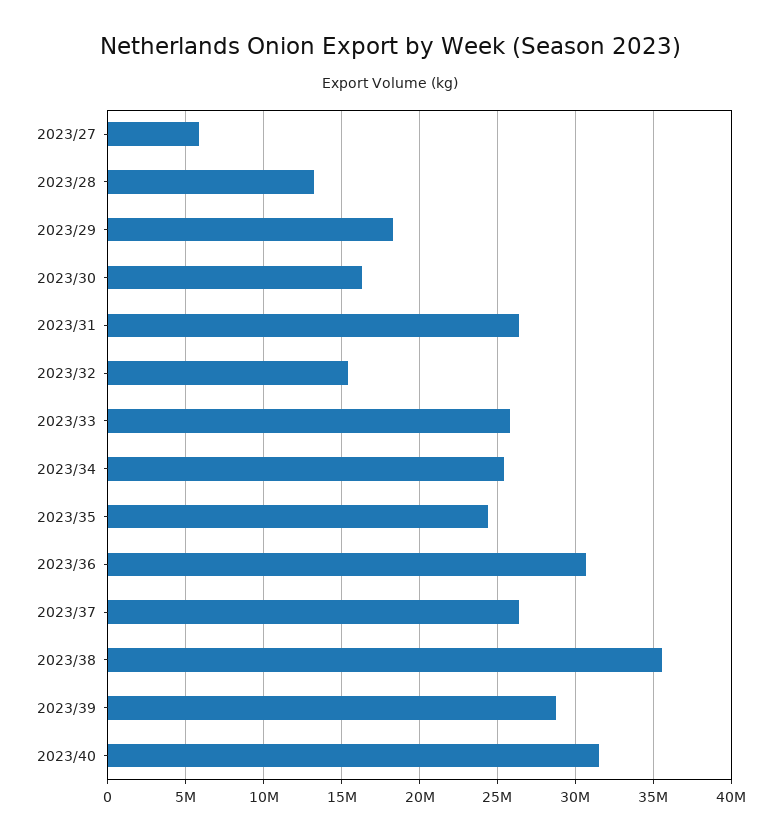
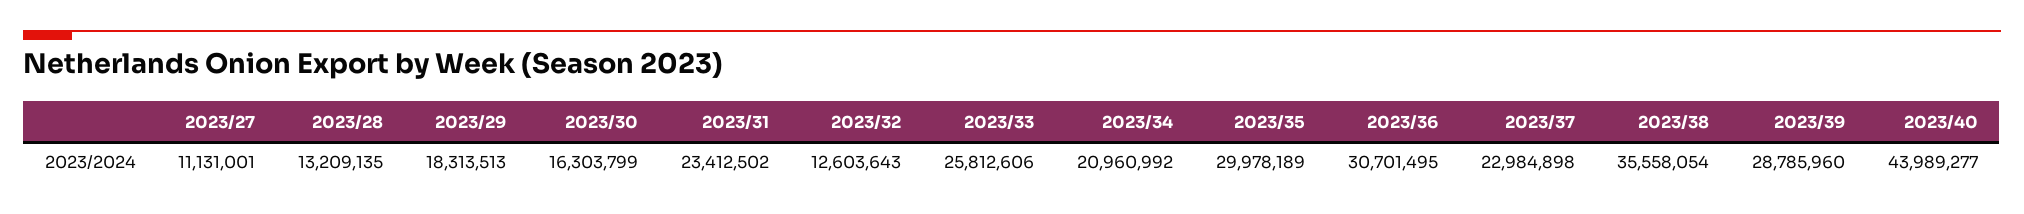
  {
-   "2023/27": 6000000,
+   "2023/27": 11131001,
    "2023/28": 13209135,
    "2023/29": 18313513,
    "2023/30": 16303799,
-   "2023/31": 26500000,
+   "2023/31": 23412502,
-   "2023/32": 15500000,
+   "2023/32": 12603643,
    "2023/33": 25812606,
-   "2023/34": 25500000,
+   "2023/34": 20960992,
-   "2023/35": 24500000,
+   "2023/35": 29978189,
    "2023/36": 30701495,
-   "2023/37": 26500000,
+   "2023/37": 22984898,
    "2023/38": 35558054,
    "2023/39": 28785960,
-   "2023/40": 31500000
+   "2023/40": 43989277
  }

